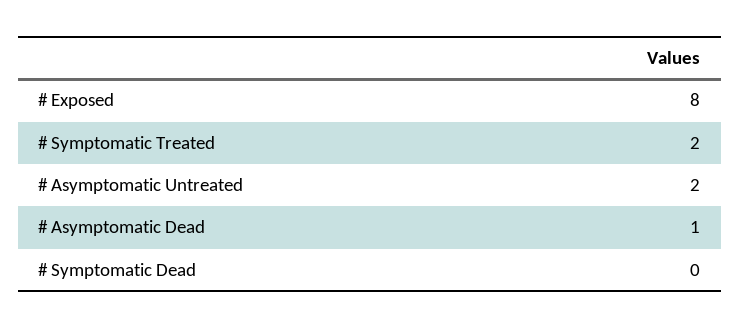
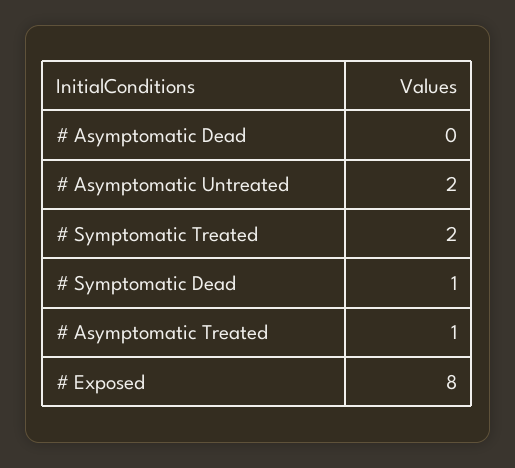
  {
    "# Exposed": 8,
    "# Symptomatic Treated": 2,
    "# Asymptomatic Untreated": 2,
-   "# Asymptomatic Dead": 1,
+   "# Asymptomatic Dead": 0,
-   "# Symptomatic Dead": 0
+   "# Symptomatic Dead": 1,
+   "# Asymptomatic Treated": 1
  }

